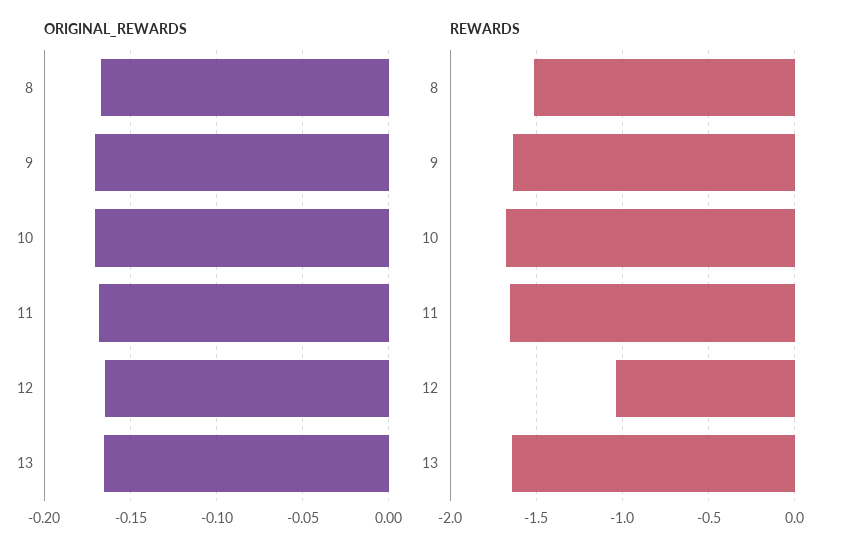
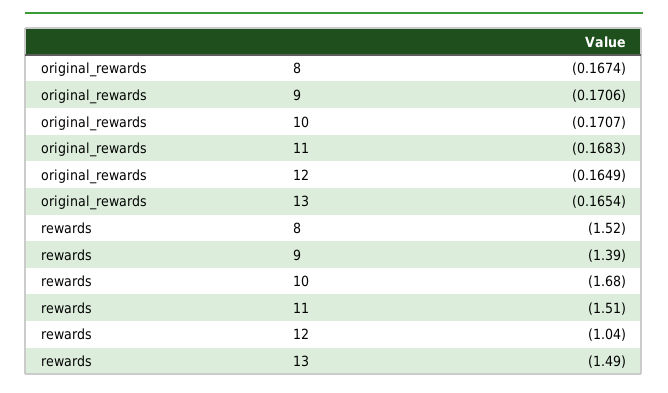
  {
    "ORIGINAL_REWARDS": {
      "8": -0.1674,
      "9": -0.1706,
      "10": -0.1707,
      "11": -0.1683,
      "12": -0.1649,
      "13": -0.1654
    },
    "REWARDS": {
      "8": -1.52,
-     "9": -1.65,
+     "9": -1.39,
      "10": -1.68,
-     "11": -1.65,
+     "11": -1.51,
      "12": -1.04,
-     "13": -1.65
+     "13": -1.49
    }
  }

